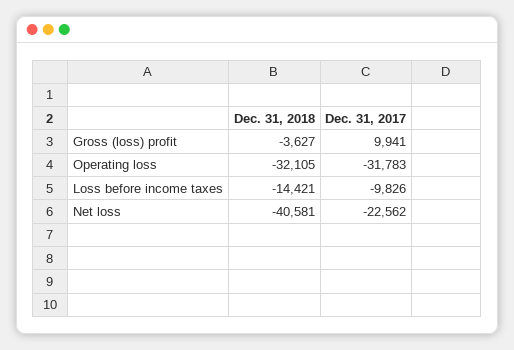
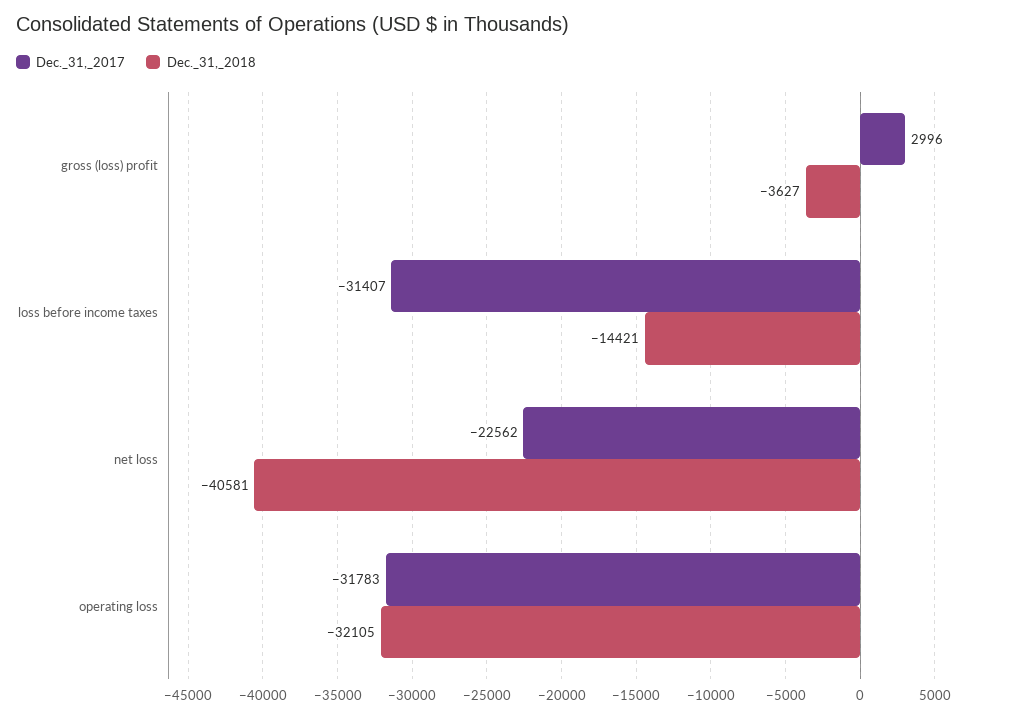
  {
    "Dec. 31, 2018": {
      "Gross (loss) profit": -3627,
      "Operating loss": -32105,
      "Loss before income taxes": -14421,
      "Net loss": -40581
    },
    "Dec. 31, 2017": {
-     "Gross (loss) profit": 9941,
+     "Gross (loss) profit": 2996,
      "Operating loss": -31783,
-     "Loss before income taxes": -9826,
+     "Loss before income taxes": -31407,
      "Net loss": -22562
    }
  }

